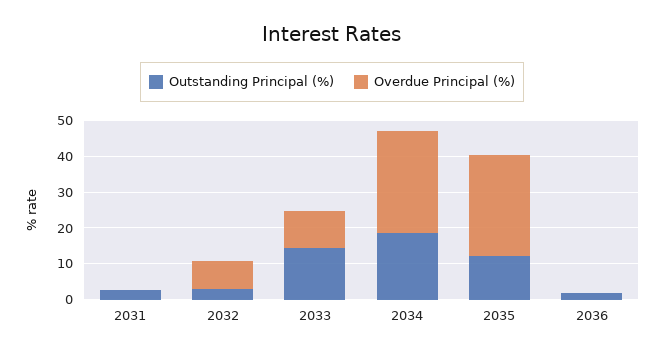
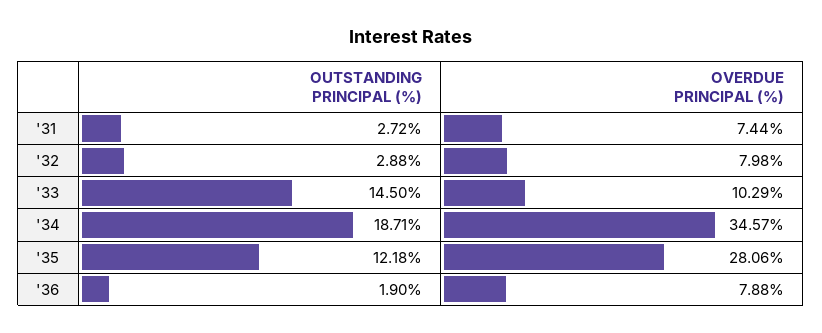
  {
    "Outstanding Principal (%)": {
      "2031": 2.72,
      "2032": 2.88,
      "2033": 14.5,
      "2034": 18.71,
      "2035": 12.18,
      "2036": 1.9
    },
    "Overdue Principal (%)": {
-     "2031": 0,
+     "2031": 7.44,
      "2032": 7.98,
      "2033": 10.29,
-     "2034": 27.5,
+     "2034": 34.57,
      "2035": 28.06,
-     "2036": 0
+     "2036": 7.88
    }
  }

